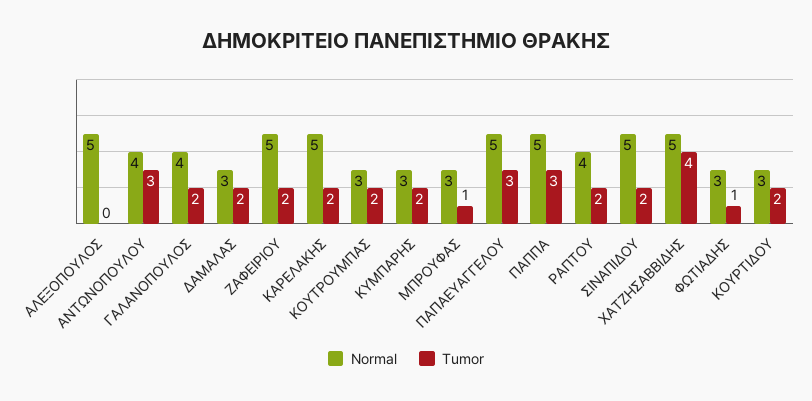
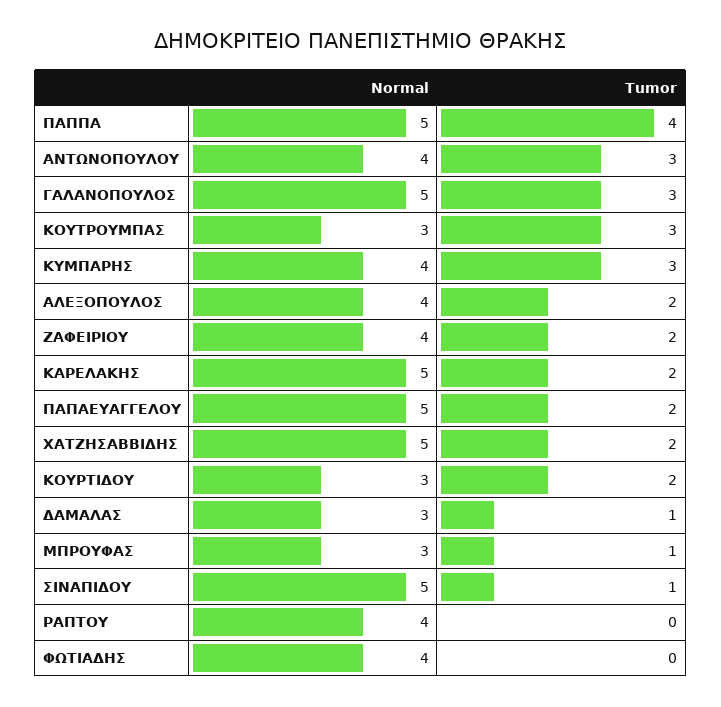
  {
    "Normal": {
-     "ΑΛΕΞΟΠΟΥΛΟΣ": 5,
+     "ΑΛΕΞΟΠΟΥΛΟΣ": 4,
      "ΑΝΤΩΝΟΠΟΥΛΟΥ": 4,
-     "ΓΑΛΑΝΟΠΟΥΛΟΣ": 4,
+     "ΓΑΛΑΝΟΠΟΥΛΟΣ": 5,
      "ΔΑΜΑΛΑΣ": 3,
-     "ΖΑΦΕΙΡΙΟΥ": 5,
+     "ΖΑΦΕΙΡΙΟΥ": 4,
      "ΚΑΡΕΛΑΚΗΣ": 5,
      "ΚΟΥΤΡΟΥΜΠΑΣ": 3,
-     "ΚΥΜΠΑΡΗΣ": 3,
+     "ΚΥΜΠΑΡΗΣ": 4,
      "ΜΠΡΟΥΦΑΣ": 3,
      "ΠΑΠΑΕΥΑΓΓΕΛΟΥ": 5,
      "ΠΑΠΠΑ": 5,
      "ΡΑΠΤΟΥ": 4,
      "ΣΙΝΑΠΙΔΟΥ": 5,
      "ΧΑΤΖΗΣΑΒΒΙΔΗΣ": 5,
-     "ΦΩΤΙΑΔΗΣ": 3,
+     "ΦΩΤΙΑΔΗΣ": 4,
      "ΚΟΥΡΤΙΔΟΥ": 3
    },
    "Tumor": {
-     "ΑΛΕΞΟΠΟΥΛΟΣ": 0,
+     "ΑΛΕΞΟΠΟΥΛΟΣ": 2,
      "ΑΝΤΩΝΟΠΟΥΛΟΥ": 3,
-     "ΓΑΛΑΝΟΠΟΥΛΟΣ": 2,
+     "ΓΑΛΑΝΟΠΟΥΛΟΣ": 3,
-     "ΔΑΜΑΛΑΣ": 2,
+     "ΔΑΜΑΛΑΣ": 1,
      "ΖΑΦΕΙΡΙΟΥ": 2,
      "ΚΑΡΕΛΑΚΗΣ": 2,
-     "ΚΟΥΤΡΟΥΜΠΑΣ": 2,
+     "ΚΟΥΤΡΟΥΜΠΑΣ": 3,
-     "ΚΥΜΠΑΡΗΣ": 2,
+     "ΚΥΜΠΑΡΗΣ": 3,
      "ΜΠΡΟΥΦΑΣ": 1,
-     "ΠΑΠΑΕΥΑΓΓΕΛΟΥ": 3,
+     "ΠΑΠΑΕΥΑΓΓΕΛΟΥ": 2,
-     "ΠΑΠΠΑ": 3,
+     "ΠΑΠΠΑ": 4,
-     "ΡΑΠΤΟΥ": 2,
+     "ΡΑΠΤΟΥ": 0,
-     "ΣΙΝΑΠΙΔΟΥ": 2,
+     "ΣΙΝΑΠΙΔΟΥ": 1,
-     "ΧΑΤΖΗΣΑΒΒΙΔΗΣ": 4,
+     "ΧΑΤΖΗΣΑΒΒΙΔΗΣ": 2,
-     "ΦΩΤΙΑΔΗΣ": 1,
+     "ΦΩΤΙΑΔΗΣ": 0,
      "ΚΟΥΡΤΙΔΟΥ": 2
    }
  }

